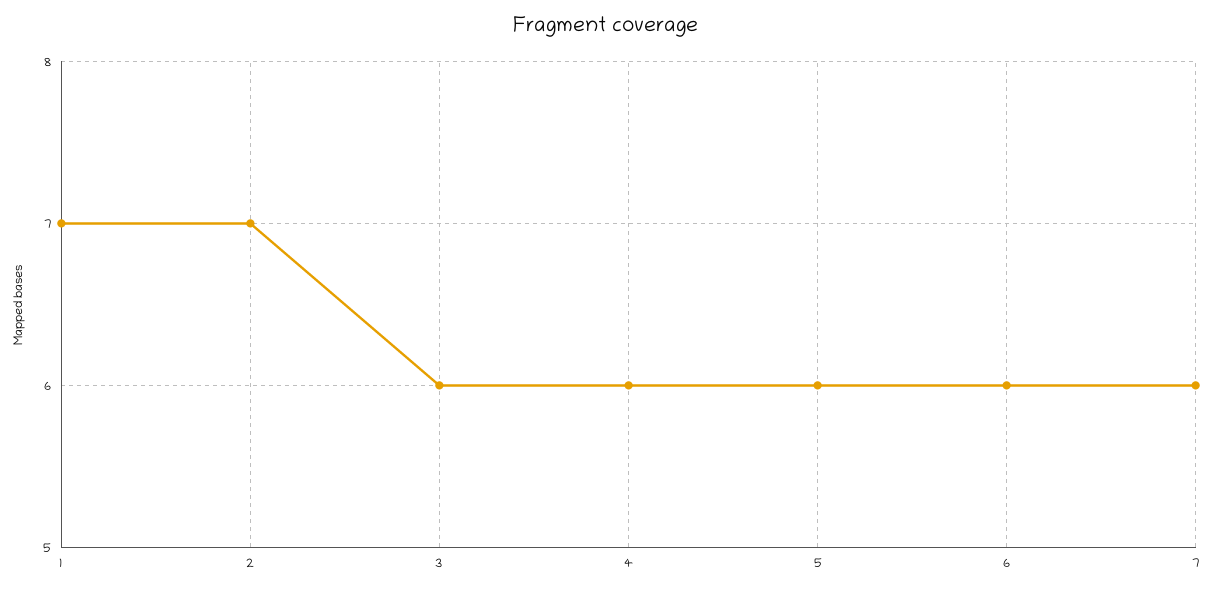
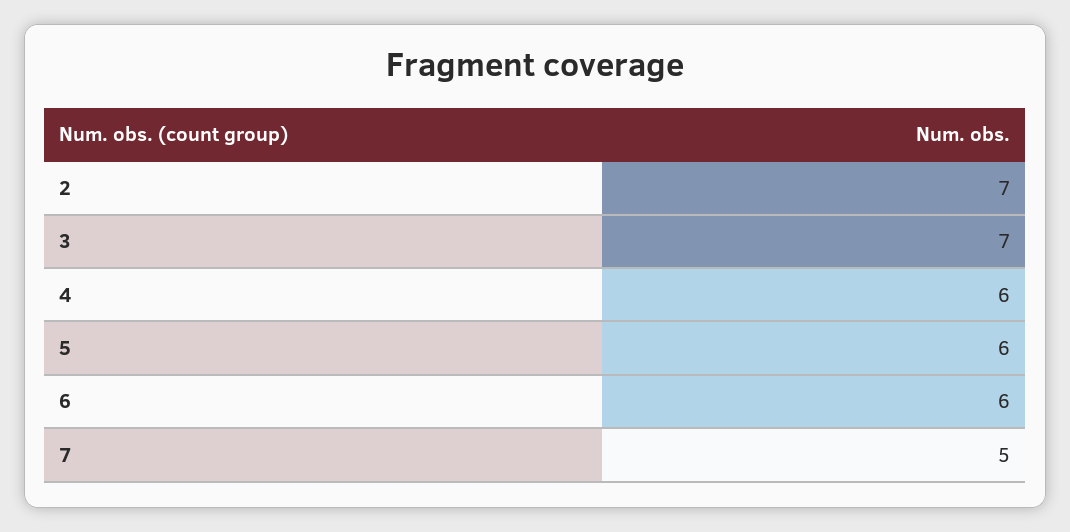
  {
-   "1": 7,
    "2": 7,
-   "3": 6,
+   "3": 7,
    "4": 6,
    "5": 6,
    "6": 6,
-   "7": 6
+   "7": 5
  }

